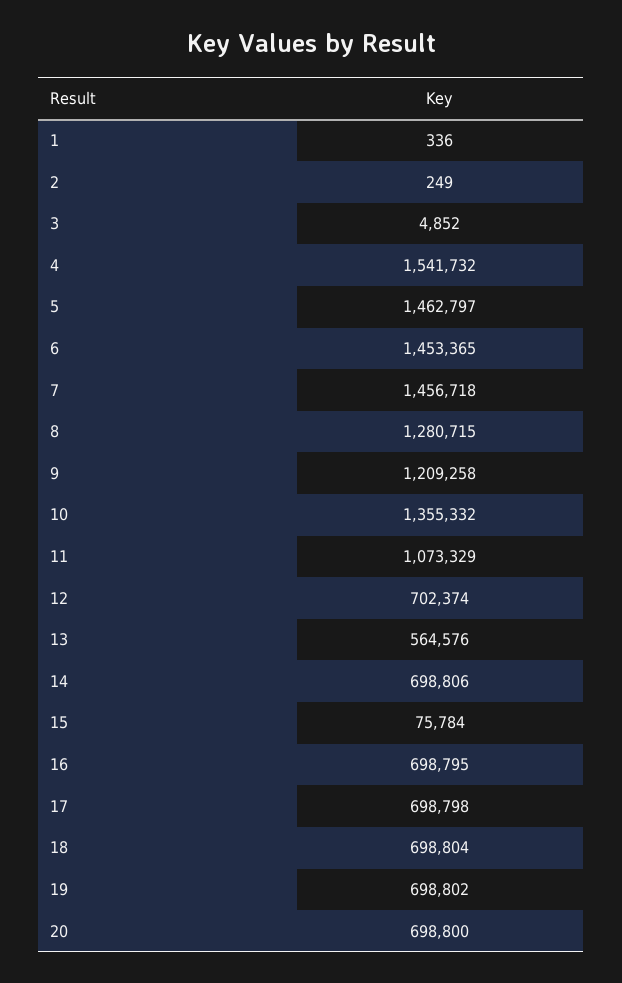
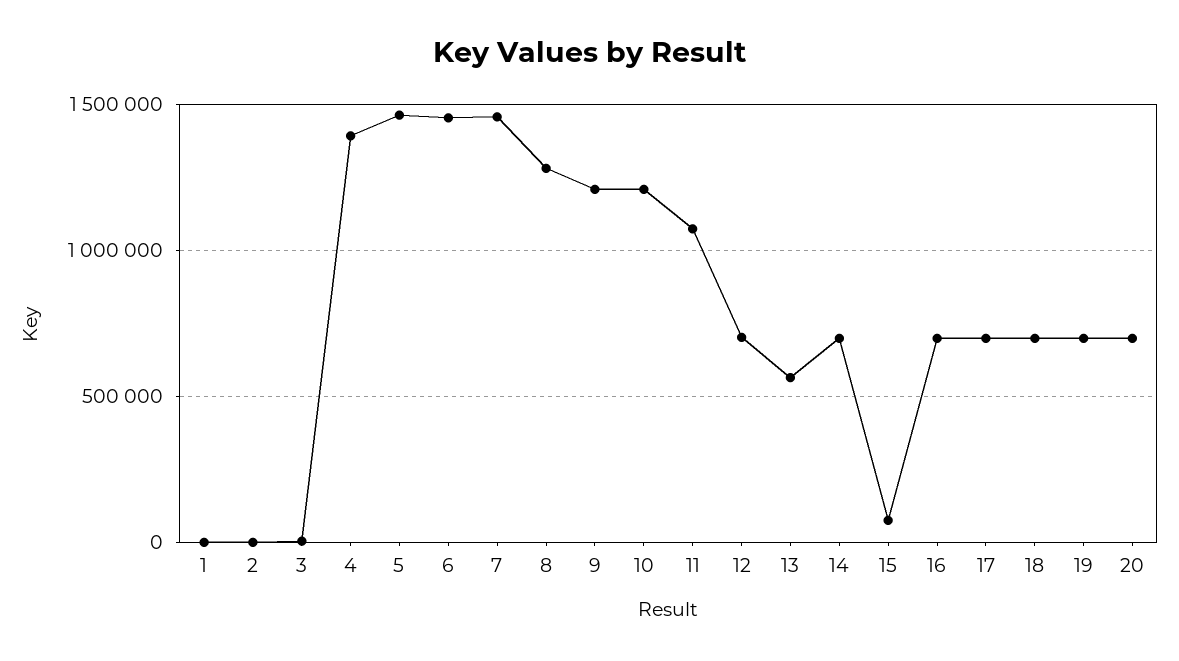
  {
    "1": 336,
    "2": 249,
    "3": 4852,
-   "4": 1541732,
+   "4": 1400000,
    "5": 1462797,
    "6": 1453365,
    "7": 1456718,
    "8": 1280715,
    "9": 1209258,
-   "10": 1355332,
+   "10": 1200000,
    "11": 1073329,
    "12": 702374,
    "13": 564576,
    "14": 698806,
    "15": 75784,
    "16": 698795,
    "17": 698798,
    "18": 698804,
    "19": 698802,
    "20": 698800
  }

